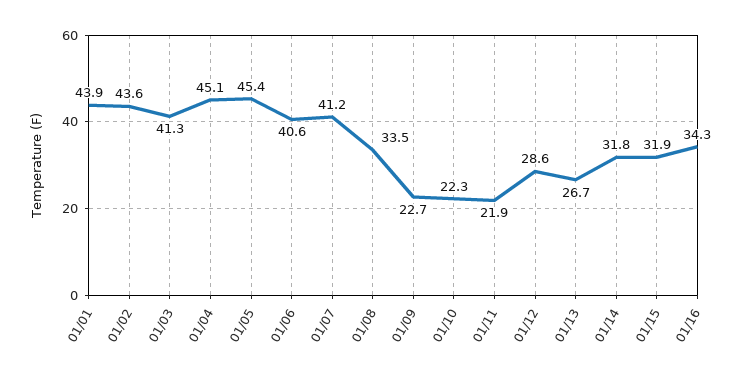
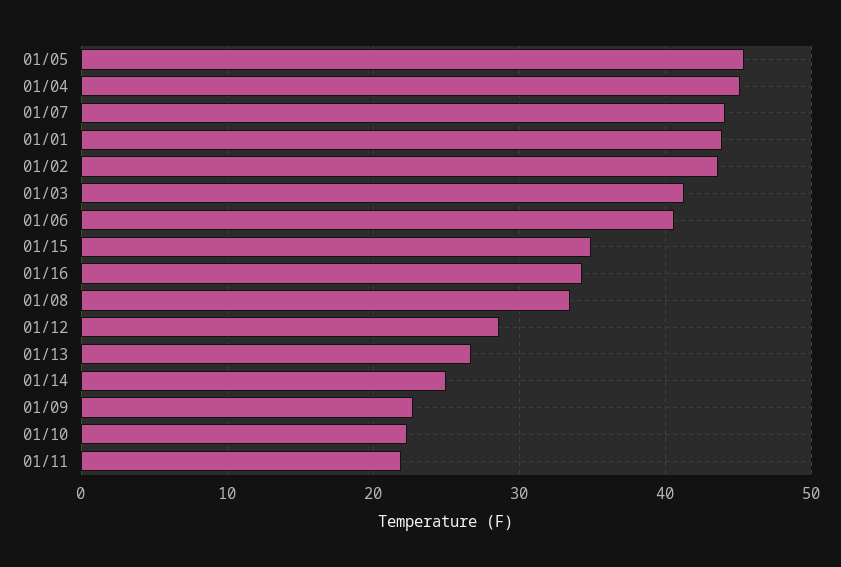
  {
    "01/01": 43.9,
    "01/02": 43.6,
    "01/03": 41.3,
    "01/04": 45.1,
    "01/05": 45.4,
    "01/06": 40.6,
-   "01/07": 41.2,
+   "01/07": 44,
    "01/08": 33.5,
    "01/09": 22.7,
    "01/10": 22.3,
    "01/11": 21.9,
    "01/12": 28.6,
    "01/13": 26.7,
-   "01/14": 31.8,
+   "01/14": 25,
-   "01/15": 31.9,
+   "01/15": 35,
    "01/16": 34.3
  }

